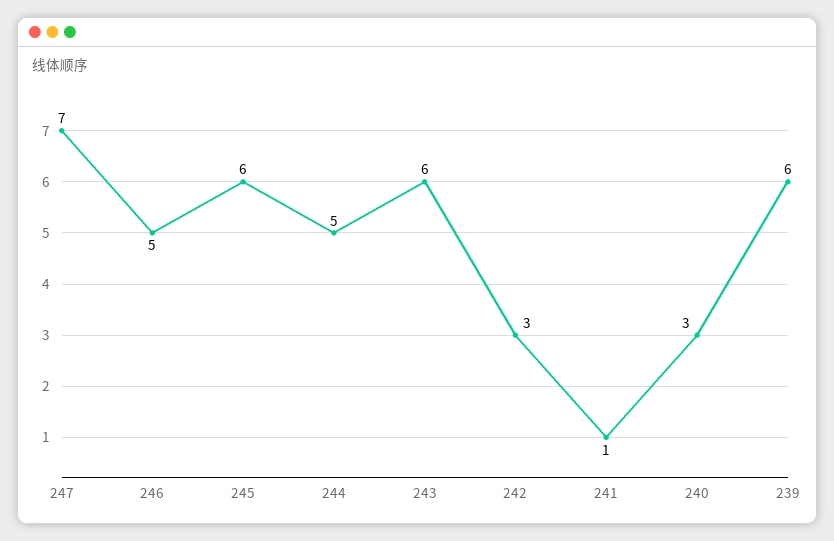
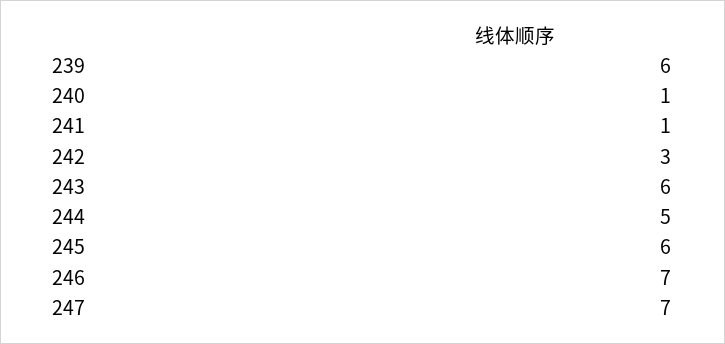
  {
    "247": 7,
-   "246": 5,
+   "246": 7,
    "245": 6,
    "244": 5,
    "243": 6,
    "242": 3,
    "241": 1,
-   "240": 3,
+   "240": 1,
    "239": 6
  }

